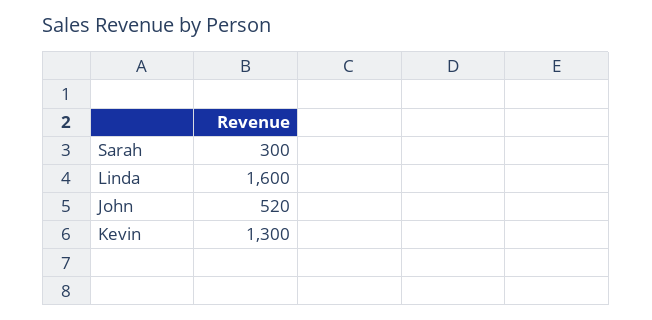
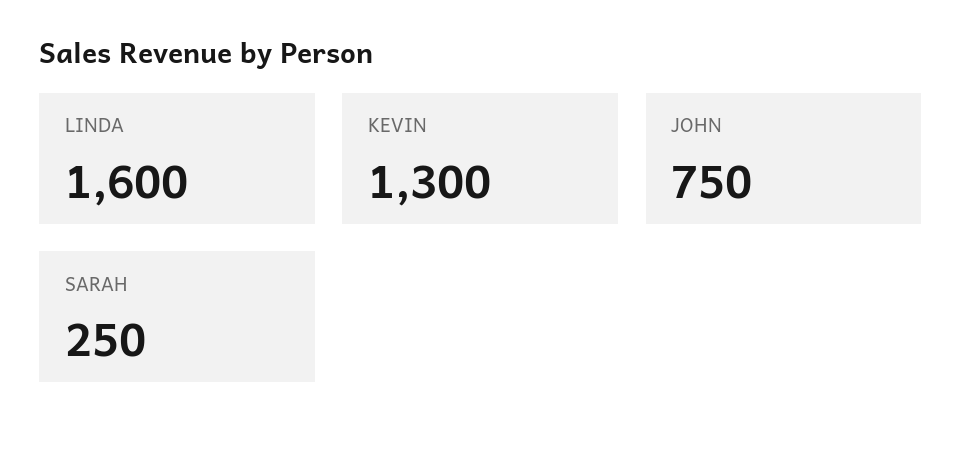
  {
-   "Sarah": 300,
+   "Sarah": 250,
    "Linda": 1600,
-   "John": 520,
+   "John": 750,
    "Kevin": 1300
  }

